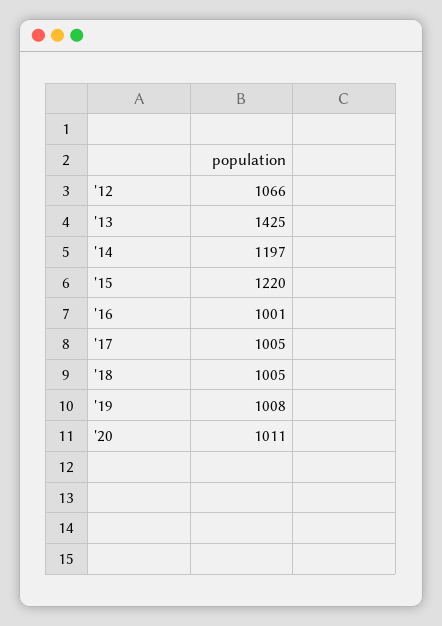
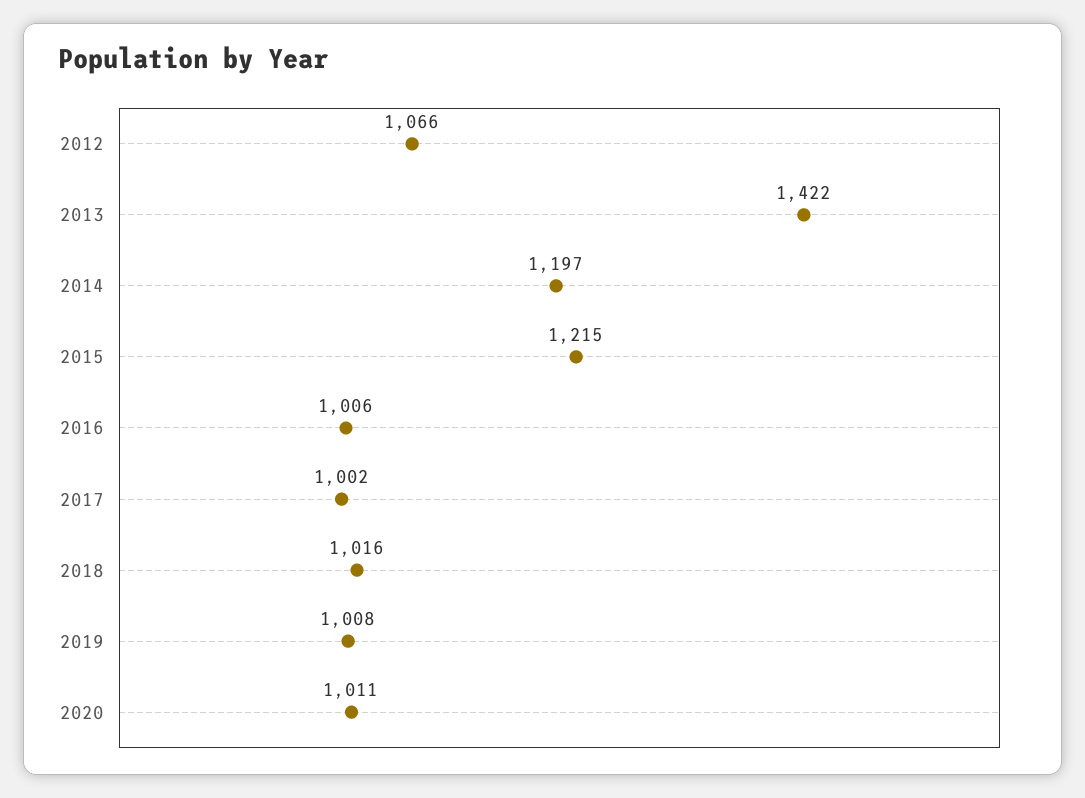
  {
    "'12": 1066,
-   "'13": 1425,
+   "'13": 1422,
    "'14": 1197,
-   "'15": 1220,
+   "'15": 1215,
-   "'16": 1001,
+   "'16": 1006,
-   "'17": 1005,
+   "'17": 1002,
-   "'18": 1005,
+   "'18": 1016,
    "'19": 1008,
    "'20": 1011
  }

